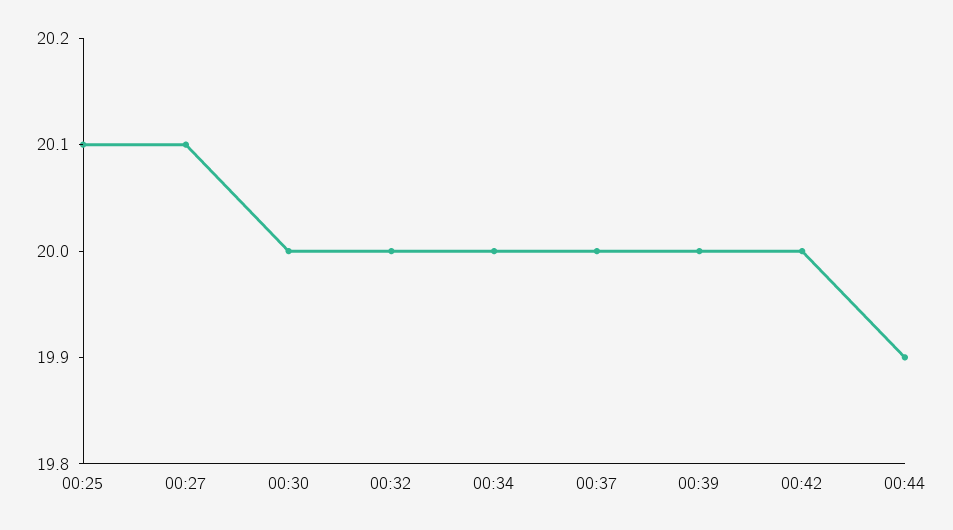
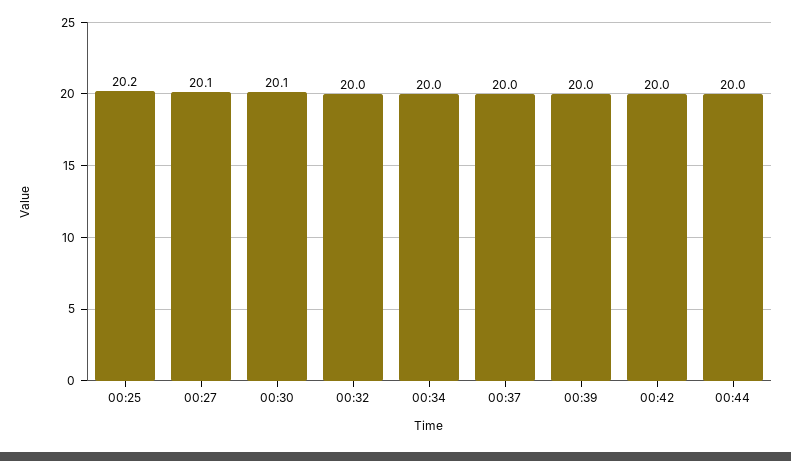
  {
-   "00:25": 20.1,
+   "00:25": 20.2,
    "00:27": 20.1,
-   "00:30": 20,
+   "00:30": 20.1,
    "00:32": 20,
    "00:34": 20,
    "00:37": 20,
    "00:39": 20,
    "00:42": 20,
-   "00:44": 19.9
+   "00:44": 20
  }

